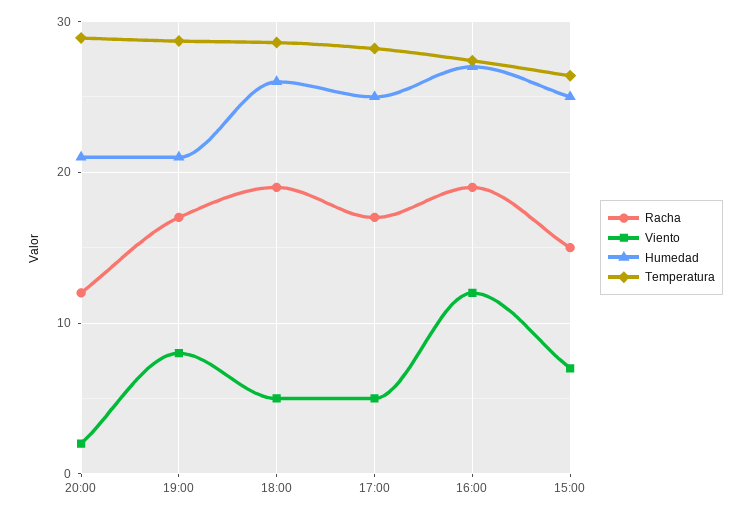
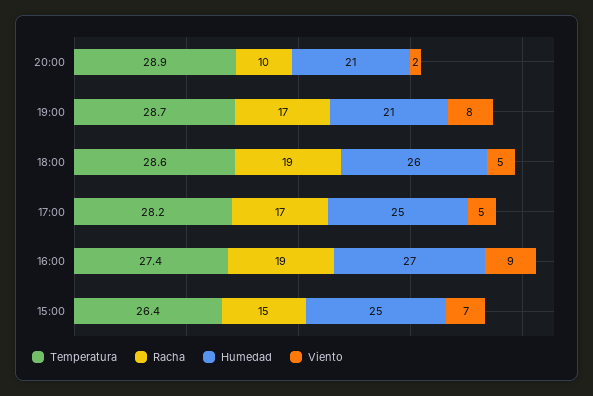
  {
    "Racha": {
-     "20:00": 12,
+     "20:00": 10,
      "19:00": 17,
      "18:00": 19,
      "17:00": 17,
      "16:00": 19,
      "15:00": 15
    },
    "Viento": {
      "20:00": 2,
      "19:00": 8,
      "18:00": 5,
      "17:00": 5,
-     "16:00": 12,
+     "16:00": 9,
      "15:00": 7
    },
    "Humedad": {
      "20:00": 21,
      "19:00": 21,
      "18:00": 26,
      "17:00": 25,
      "16:00": 27,
      "15:00": 25
    },
    "Temperatura": {
      "20:00": 28.9,
      "19:00": 28.7,
      "18:00": 28.6,
      "17:00": 28.2,
      "16:00": 27.4,
      "15:00": 26.4
    }
  }

